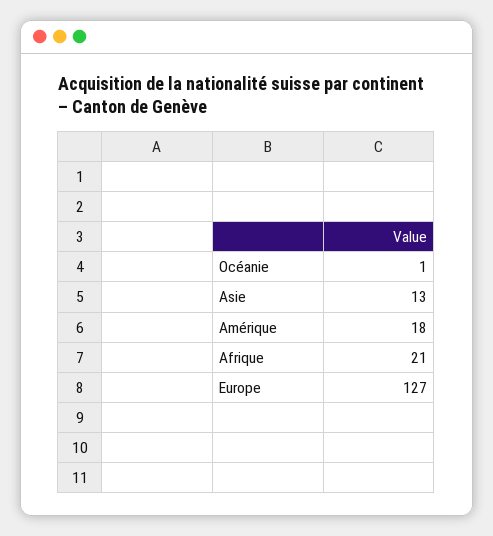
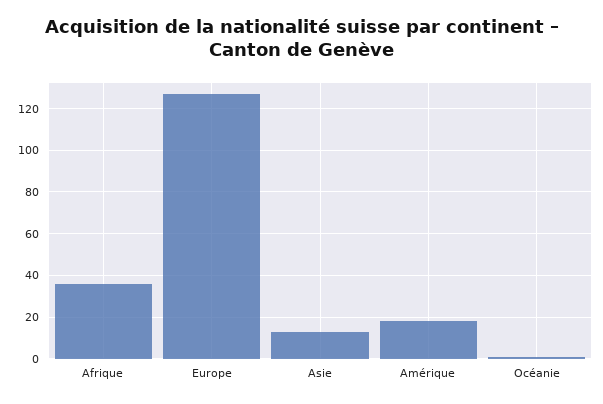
  {
    "Océanie": 1,
    "Asie": 13,
    "Amérique": 18,
-   "Afrique": 21,
+   "Afrique": 35,
    "Europe": 127
  }

